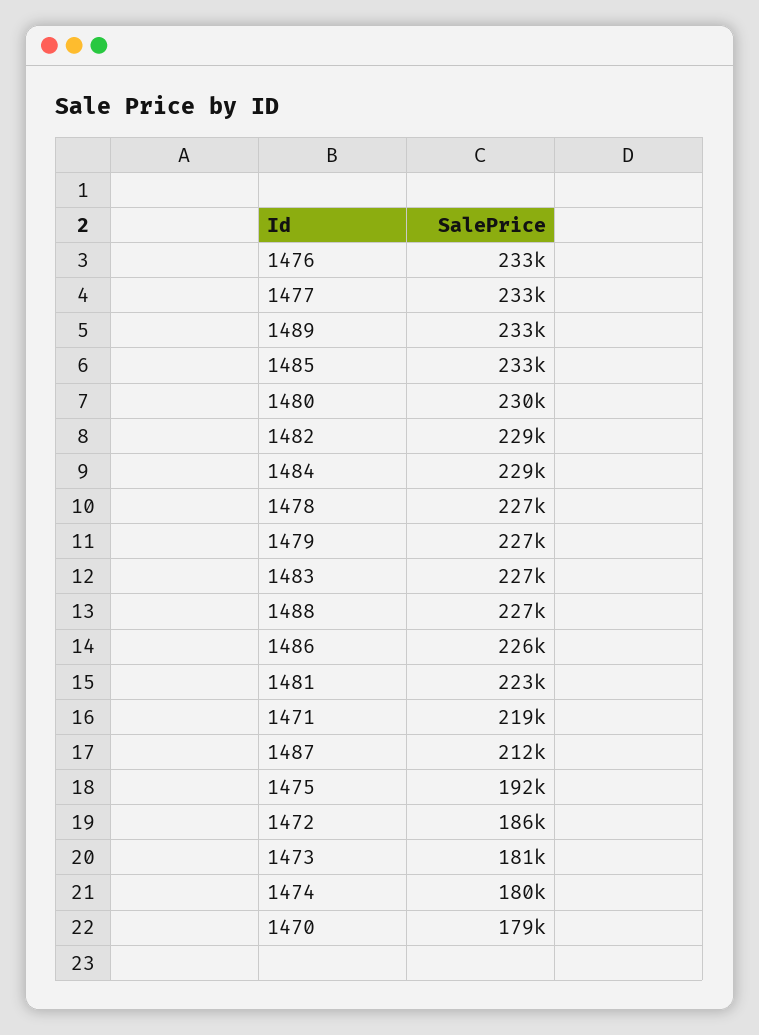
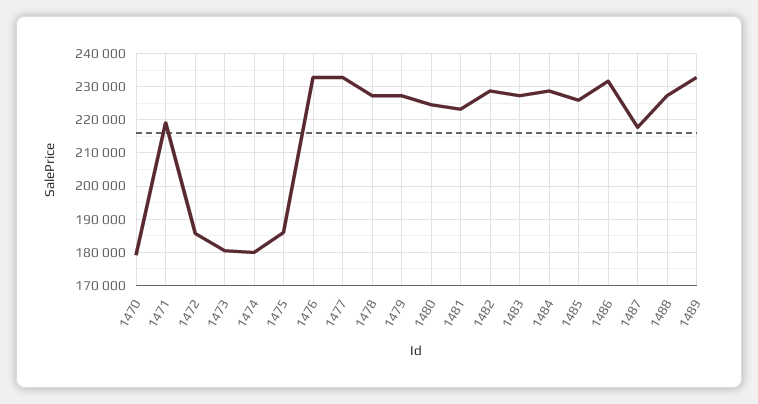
  {
    "1476": 233000,
    "1477": 233000,
    "1489": 233000,
-   "1485": 233000,
+   "1485": 226000,
-   "1480": 230000,
+   "1480": 224000,
    "1482": 229000,
    "1484": 229000,
    "1478": 227000,
    "1479": 227000,
    "1483": 227000,
    "1488": 227000,
-   "1486": 226000,
+   "1486": 232000,
    "1481": 223000,
    "1471": 219000,
-   "1487": 212000,
+   "1487": 218000,
-   "1475": 192000,
+   "1475": 186000,
    "1472": 186000,
    "1473": 181000,
    "1474": 180000,
    "1470": 179000
  }

